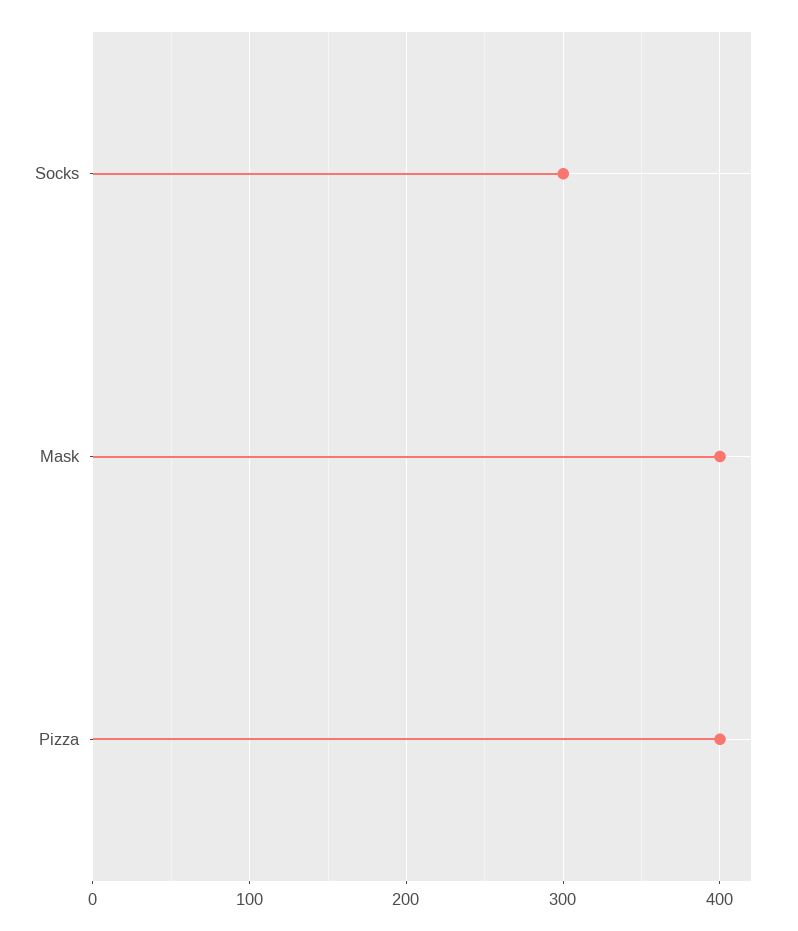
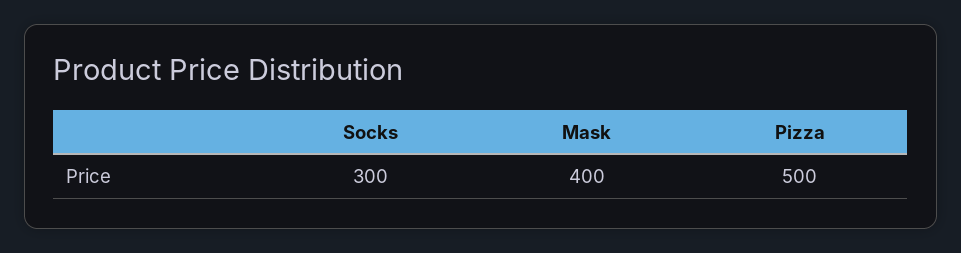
  {
    "Socks": 300,
    "Mask": 400,
-   "Pizza": 400
+   "Pizza": 500
  }

